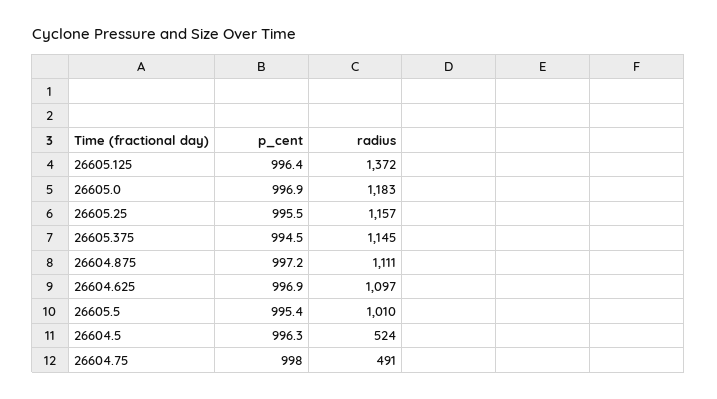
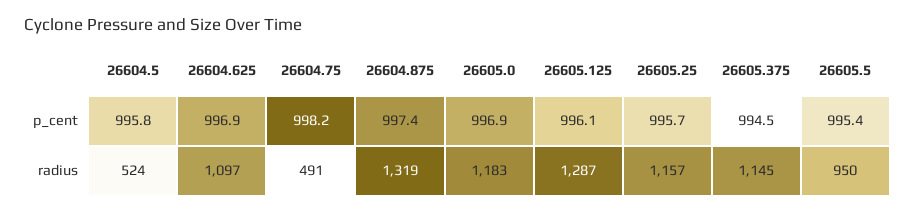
  {
    "p_cent": {
-     "26605.125": 996.4,
+     "26605.125": 996.1,
      "26605.0": 996.9,
-     "26605.25": 995.5,
+     "26605.25": 995.7,
      "26605.375": 994.5,
-     "26604.875": 997.2,
+     "26604.875": 997.4,
      "26604.625": 996.9,
      "26605.5": 995.4,
-     "26604.5": 996.3,
+     "26604.5": 995.8,
-     "26604.75": 998
+     "26604.75": 998.2
    },
    "radius": {
-     "26605.125": 1372,
+     "26605.125": 1287,
      "26605.0": 1183,
      "26605.25": 1157,
      "26605.375": 1145,
-     "26604.875": 1111,
+     "26604.875": 1319,
      "26604.625": 1097,
-     "26605.5": 1010,
+     "26605.5": 950,
      "26604.5": 524,
      "26604.75": 491
    }
  }

